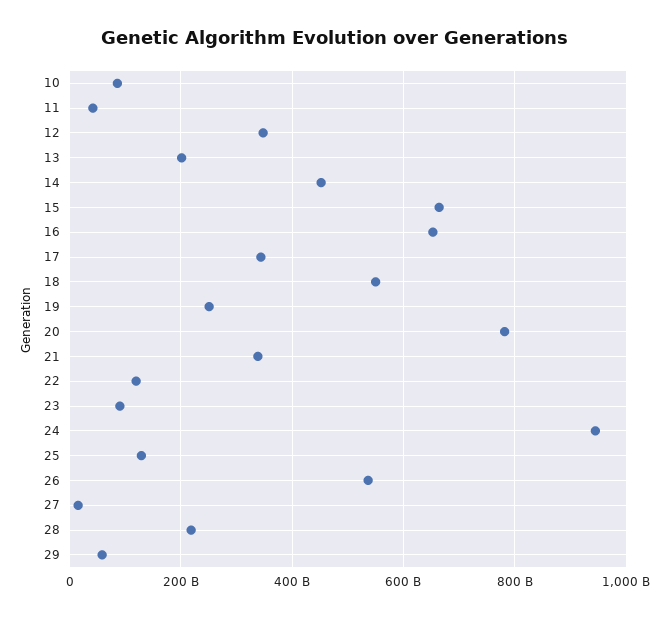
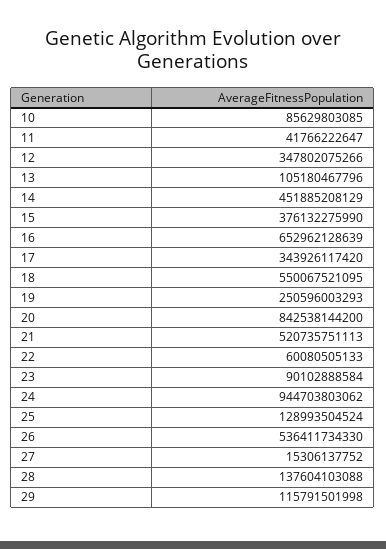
  {
    "10": 85629803085,
    "11": 41766222647,
    "12": 347802075266,
-   "13": 200000000000,
+   "13": 105180467796,
    "14": 451885208129,
-   "15": 660000000000,
+   "15": 376132275990,
    "16": 652962128639,
    "17": 343926117420,
    "18": 550067521095,
    "19": 250596003293,
-   "20": 780000000000,
+   "20": 842538144200,
-   "21": 340000000000,
+   "21": 520735751113,
-   "22": 120000000000,
+   "22": 60080505133,
    "23": 90102888584,
    "24": 944703803062,
    "25": 128993504524,
    "26": 536411734330,
    "27": 15306137752,
-   "28": 220000000000,
+   "28": 137604103088,
-   "29": 60000000000
+   "29": 115791501998
  }

